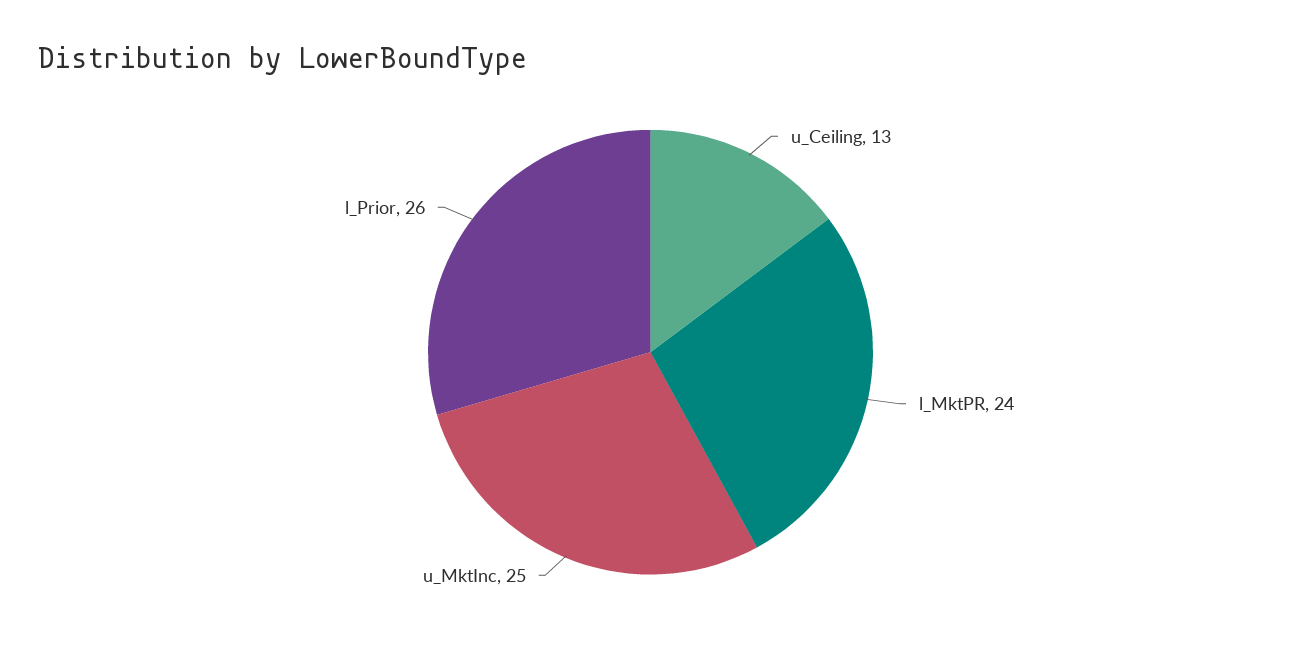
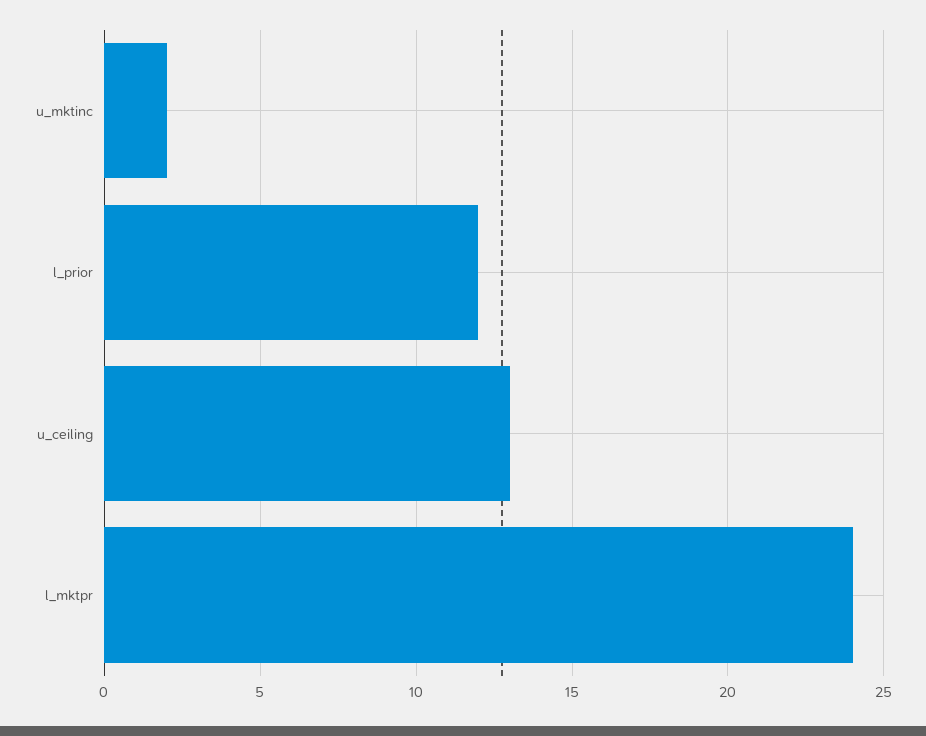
  {
    "u_Ceiling": 13,
    "l_MktPR": 24,
-   "u_MktInc": 25,
+   "u_MktInc": 2,
-   "l_Prior": 26
+   "l_Prior": 12
  }

